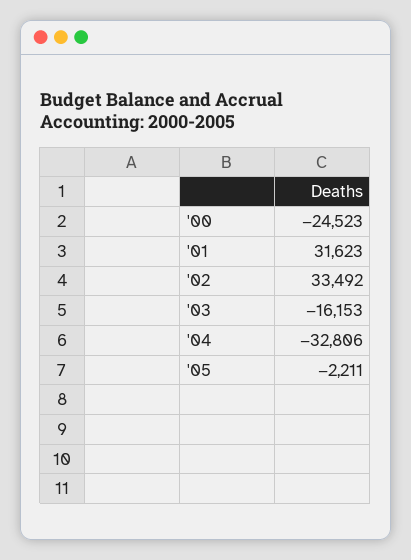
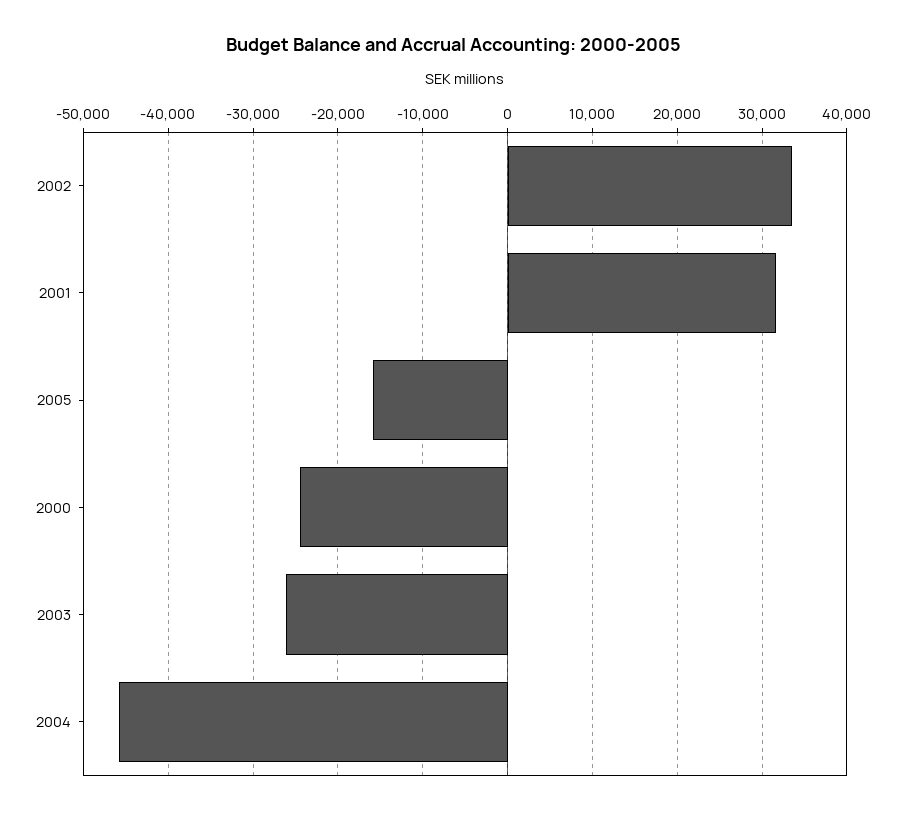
  {
    "'00": -24523,
    "'01": 31623,
    "'02": 33492,
-   "'03": -16153,
+   "'03": -26000,
-   "'04": -32806,
+   "'04": -46000,
-   "'05": -2211
+   "'05": -16000
  }

